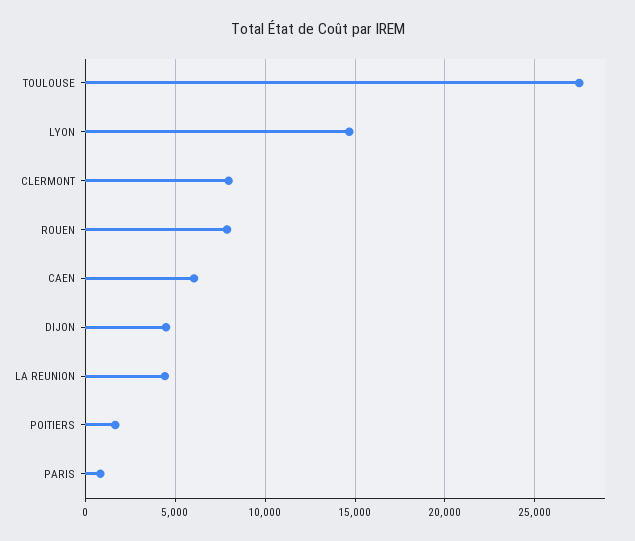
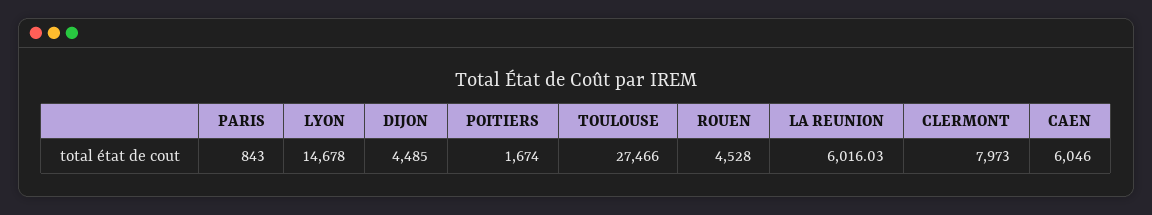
  {
    "TOULOUSE": 27466,
    "LYON": 14678,
    "CLERMONT": 7973,
-   "ROUEN": 8000,
+   "ROUEN": 4528,
    "CAEN": 6046,
    "DIJON": 4485,
-   "LA REUNION": 4500,
+   "LA REUNION": 6016.03,
    "POITIERS": 1674,
    "PARIS": 843
  }

